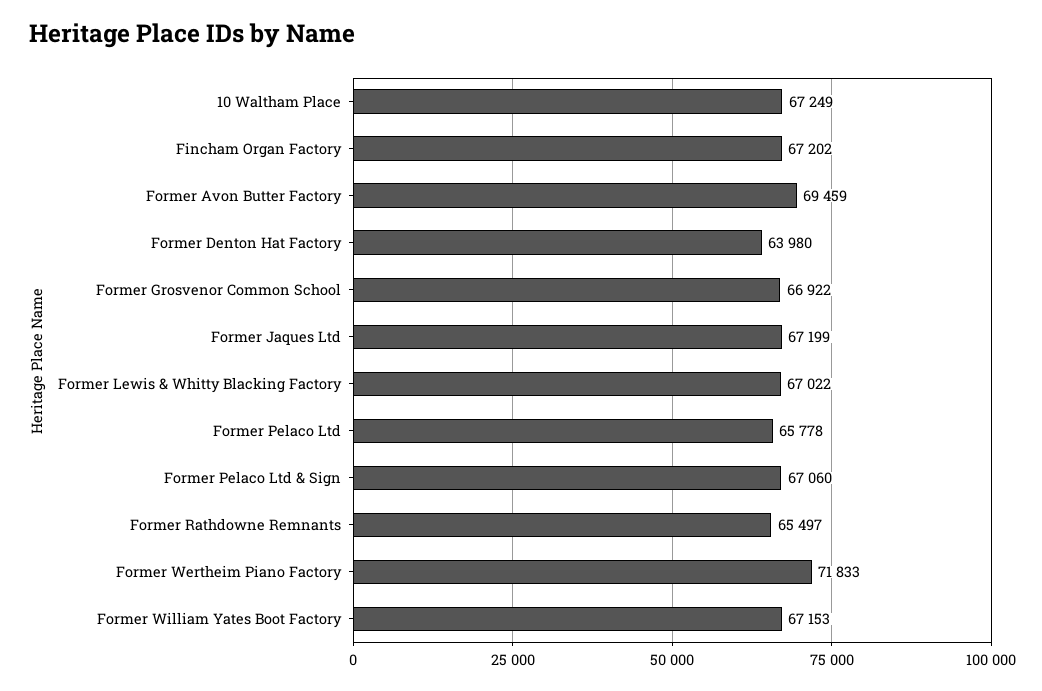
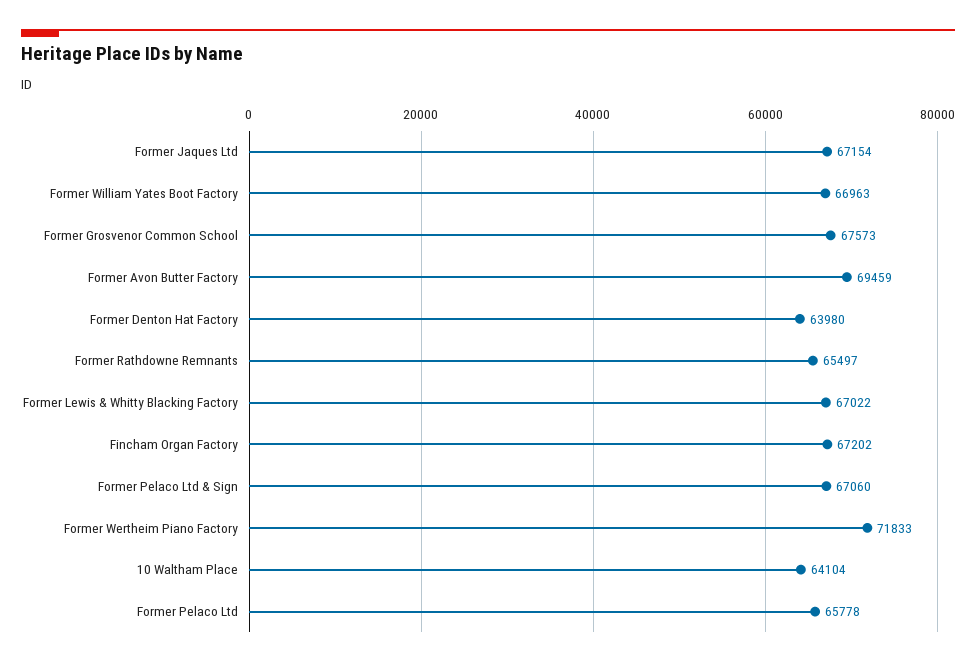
  {
-   "10 Waltham Place": 67249,
+   "10 Waltham Place": 64104,
    "Fincham Organ Factory": 67202,
    "Former Avon Butter Factory": 69459,
    "Former Denton Hat Factory": 63980,
-   "Former Grosvenor Common School": 66922,
+   "Former Grosvenor Common School": 67573,
-   "Former Jaques Ltd": 67199,
+   "Former Jaques Ltd": 67154,
    "Former Lewis & Whitty Blacking Factory": 67022,
    "Former Pelaco Ltd": 65778,
    "Former Pelaco Ltd & Sign": 67060,
    "Former Rathdowne Remnants": 65497,
    "Former Wertheim Piano Factory": 71833,
-   "Former William Yates Boot Factory": 67153
+   "Former William Yates Boot Factory": 66963
  }

